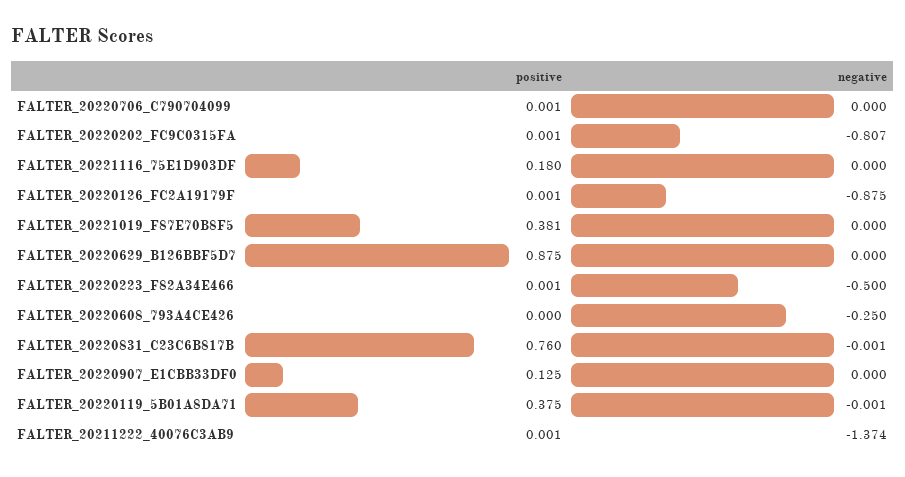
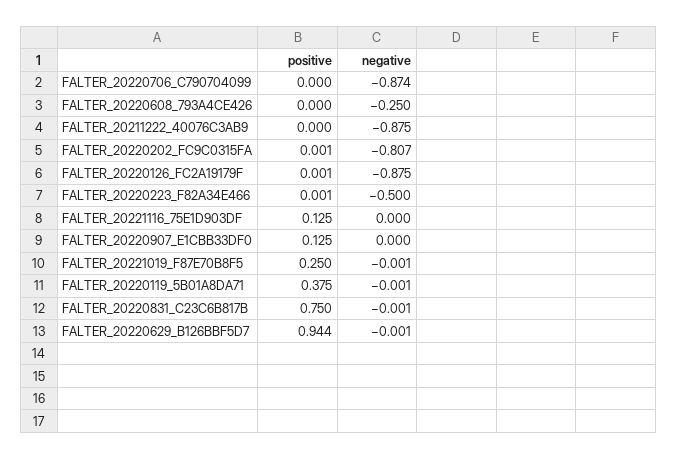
  {
    "positive": {
-     "FALTER_20220706_C790704099": 0.001,
+     "FALTER_20220706_C790704099": 0,
      "FALTER_20220202_FC9C0315FA": 0.001,
-     "FALTER_20221116_75E1D903DF": 0.18,
+     "FALTER_20221116_75E1D903DF": 0.125,
      "FALTER_20220126_FC2A19179F": 0.001,
-     "FALTER_20221019_F87E70B8F5": 0.381,
+     "FALTER_20221019_F87E70B8F5": 0.25,
-     "FALTER_20220629_B126BBF5D7": 0.875,
+     "FALTER_20220629_B126BBF5D7": 0.944,
      "FALTER_20220223_F82A34E466": 0.001,
      "FALTER_20220608_793A4CE426": 0,
-     "FALTER_20220831_C23C6B817B": 0.76,
+     "FALTER_20220831_C23C6B817B": 0.75,
      "FALTER_20220907_E1CBB33DF0": 0.125,
      "FALTER_20220119_5B01A8DA71": 0.375,
-     "FALTER_20211222_40076C3AB9": 0.001
+     "FALTER_20211222_40076C3AB9": 0
    },
    "negative": {
-     "FALTER_20220706_C790704099": 0,
+     "FALTER_20220706_C790704099": -0.874,
      "FALTER_20220202_FC9C0315FA": -0.807,
      "FALTER_20221116_75E1D903DF": 0,
      "FALTER_20220126_FC2A19179F": -0.875,
-     "FALTER_20221019_F87E70B8F5": 0,
+     "FALTER_20221019_F87E70B8F5": -0.001,
-     "FALTER_20220629_B126BBF5D7": 0,
+     "FALTER_20220629_B126BBF5D7": -0.001,
      "FALTER_20220223_F82A34E466": -0.5,
      "FALTER_20220608_793A4CE426": -0.25,
      "FALTER_20220831_C23C6B817B": -0.001,
      "FALTER_20220907_E1CBB33DF0": 0,
      "FALTER_20220119_5B01A8DA71": -0.001,
-     "FALTER_20211222_40076C3AB9": -1.374
+     "FALTER_20211222_40076C3AB9": -0.875
    }
  }

